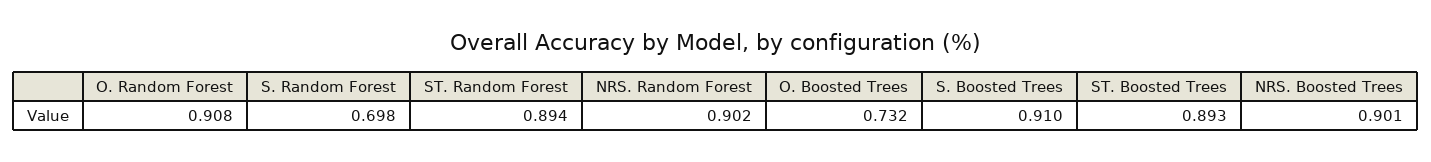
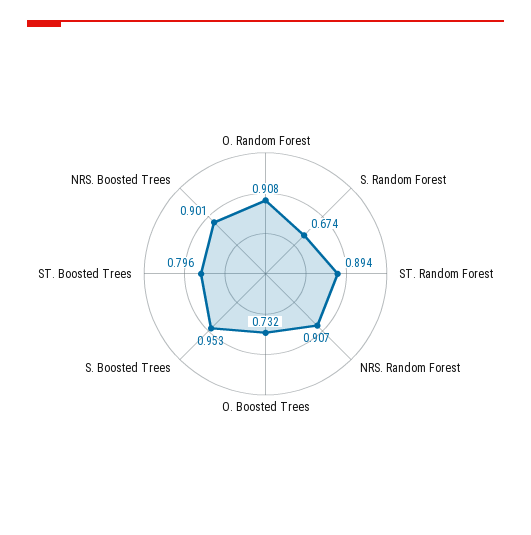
  {
    "O. Random Forest": 0.908,
-   "S. Random Forest": 0.698,
+   "S. Random Forest": 0.674,
    "ST. Random Forest": 0.894,
-   "NRS. Random Forest": 0.902,
+   "NRS. Random Forest": 0.907,
    "O. Boosted Trees": 0.732,
-   "S. Boosted Trees": 0.91,
+   "S. Boosted Trees": 0.953,
-   "ST. Boosted Trees": 0.893,
+   "ST. Boosted Trees": 0.796,
    "NRS. Boosted Trees": 0.901
  }

